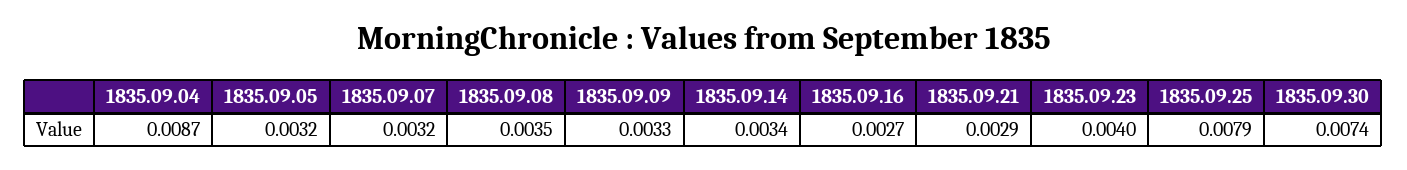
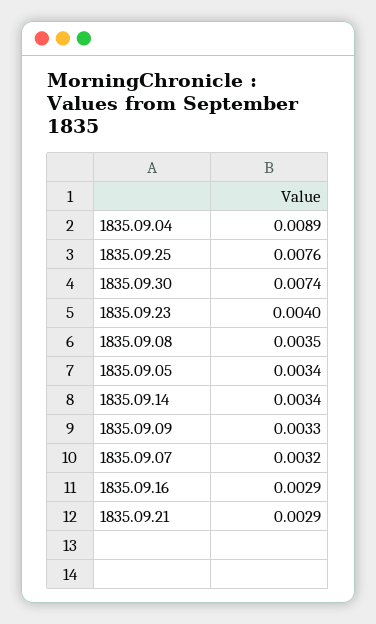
  {
-   "1835.09.04": 0.0087,
+   "1835.09.04": 0.0089,
-   "1835.09.05": 0.0032,
+   "1835.09.05": 0.0034,
    "1835.09.07": 0.0032,
    "1835.09.08": 0.0035,
    "1835.09.09": 0.0033,
    "1835.09.14": 0.0034,
-   "1835.09.16": 0.0027,
+   "1835.09.16": 0.0029,
    "1835.09.21": 0.0029,
    "1835.09.23": 0.004,
-   "1835.09.25": 0.0079,
+   "1835.09.25": 0.0076,
    "1835.09.30": 0.0074
  }

